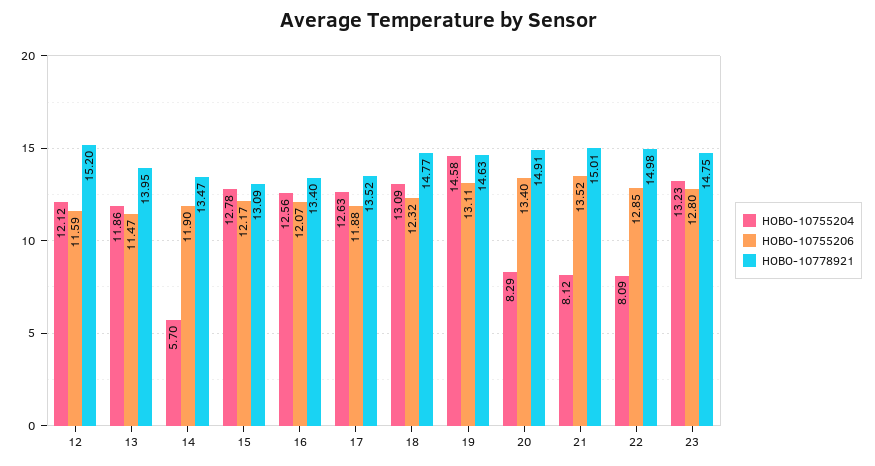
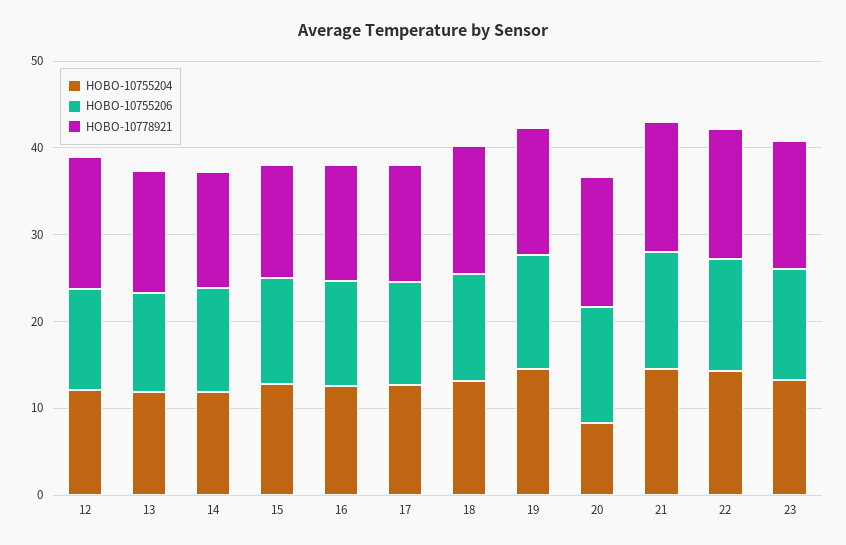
  {
    "HOBO-10755204": {
      "12": 12.12,
      "13": 11.86,
-     "14": 5.7,
+     "14": 12,
      "15": 12.78,
      "16": 12.56,
      "17": 12.63,
      "18": 13.09,
      "19": 14.58,
      "20": 8.29,
-     "21": 8.12,
+     "21": 14,
-     "22": 8.09,
+     "22": 14,
      "23": 13.23
    },
    "HOBO-10755206": {
      "12": 11.59,
      "13": 11.47,
      "14": 11.9,
      "15": 12.17,
      "16": 12.07,
      "17": 11.88,
      "18": 12.32,
      "19": 13.11,
      "20": 13.4,
      "21": 13.52,
      "22": 12.85,
      "23": 12.8
    },
    "HOBO-10778921": {
      "12": 15.2,
      "13": 13.95,
      "14": 13.47,
      "15": 13.09,
      "16": 13.4,
      "17": 13.52,
      "18": 14.77,
      "19": 14.63,
      "20": 14.91,
      "21": 15.01,
      "22": 14.98,
      "23": 14.75
    }
  }

